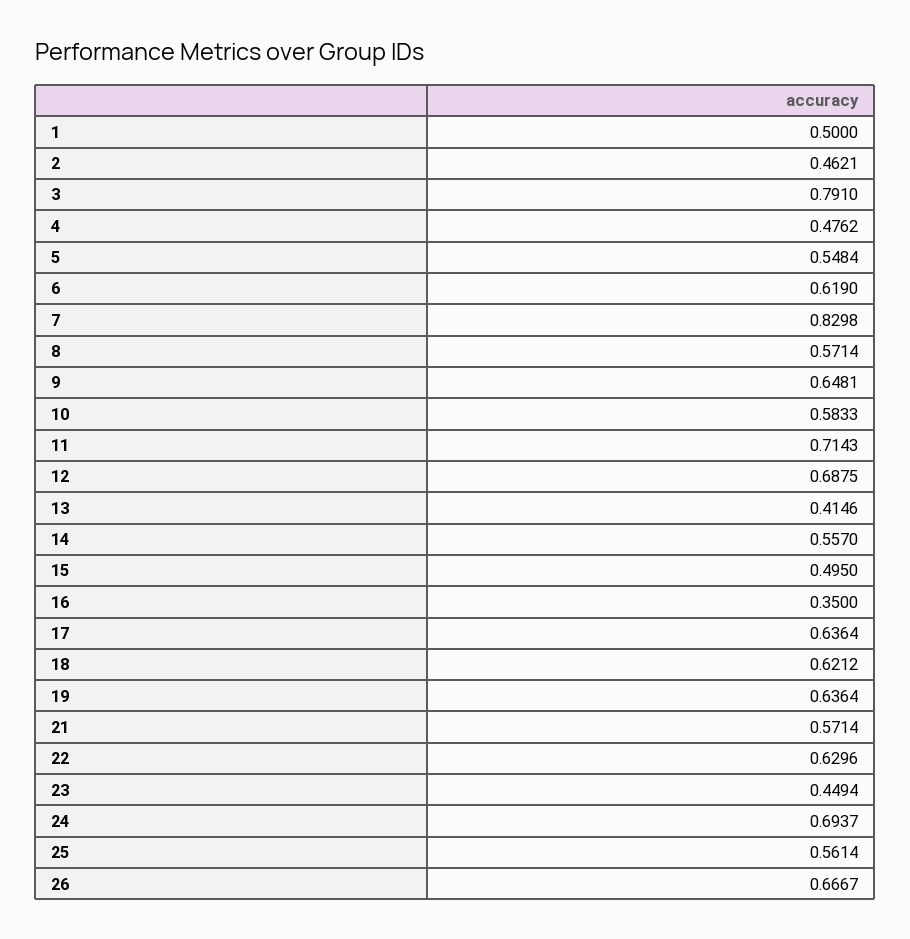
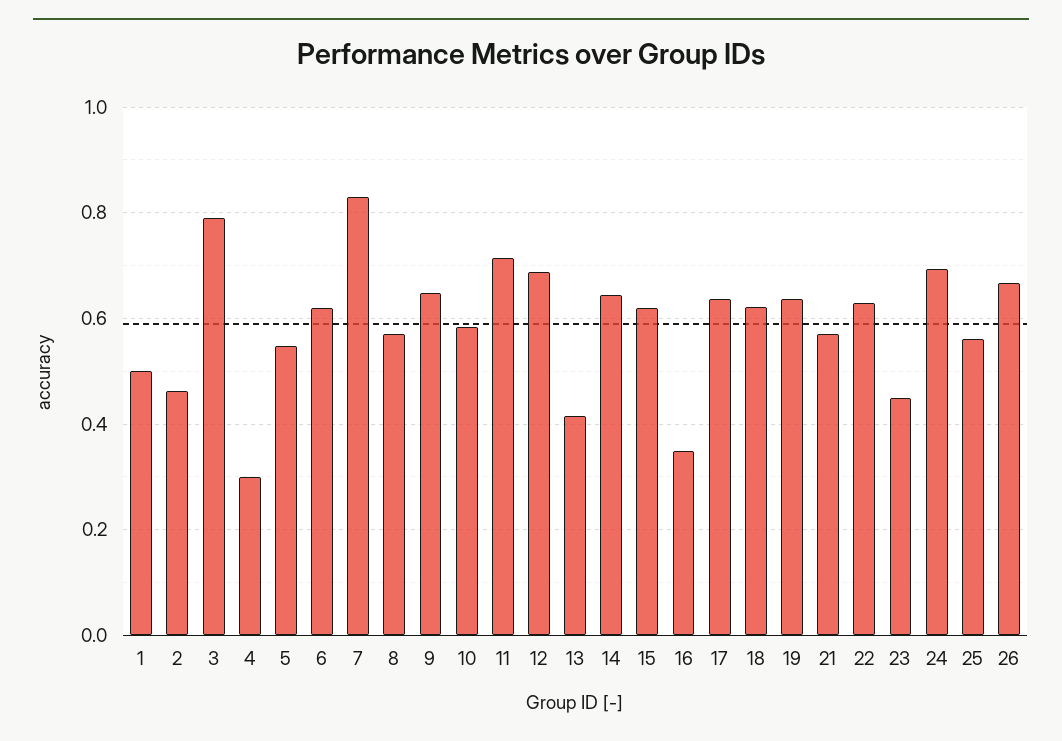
  {
    "1": 0.5,
    "2": 0.4621,
    "3": 0.791,
-   "4": 0.4762,
+   "4": 0.3,
    "5": 0.5484,
    "6": 0.619,
    "7": 0.8298,
    "8": 0.5714,
    "9": 0.6481,
    "10": 0.5833,
    "11": 0.7143,
    "12": 0.6875,
    "13": 0.4146,
-   "14": 0.557,
+   "14": 0.64,
-   "15": 0.495,
+   "15": 0.62,
    "16": 0.35,
    "17": 0.6364,
    "18": 0.6212,
    "19": 0.6364,
    "21": 0.5714,
    "22": 0.6296,
    "23": 0.4494,
    "24": 0.6937,
    "25": 0.5614,
    "26": 0.6667
  }

